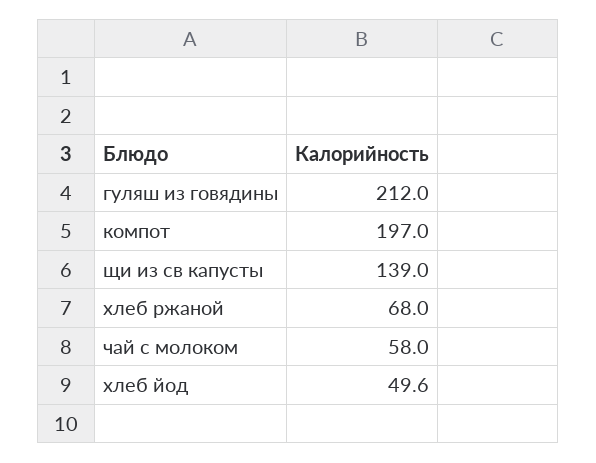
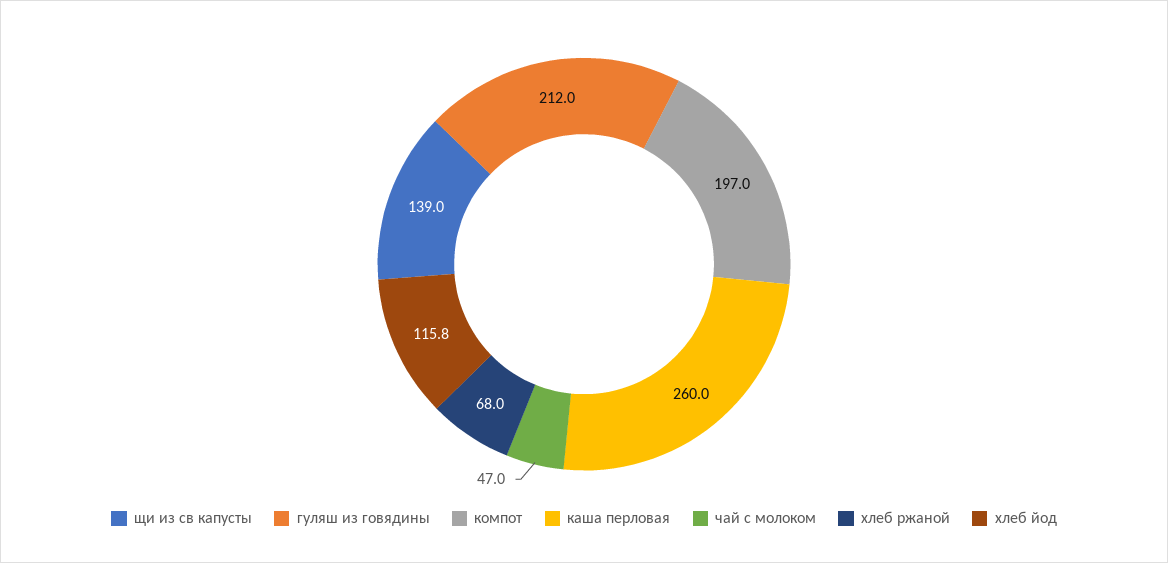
  {
    "гуляш из говядины": 212,
    "компот": 197,
    "щи из св капусты": 139,
    "хлеб ржаной": 68,
-   "чай с молоком": 58,
+   "чай с молоком": 47,
-   "хлеб йод": 49.6
+   "хлеб йод": 115.8,
+   "каша перловая": 260
  }

